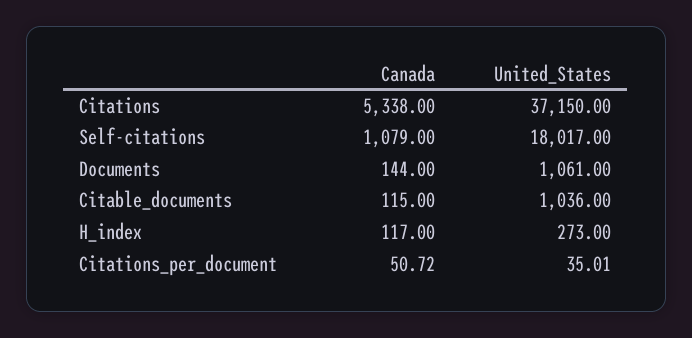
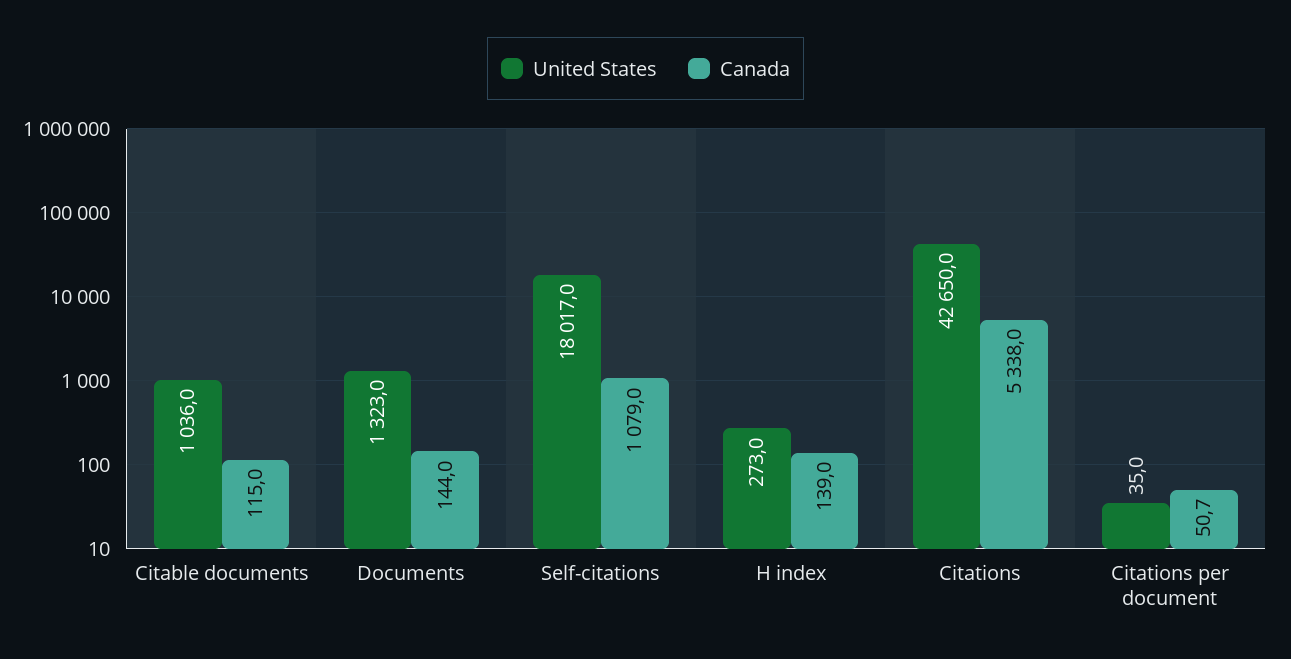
  {
    "Canada": {
      "Citations": 5338,
      "Self-citations": 1079,
      "Documents": 144,
      "Citable_documents": 115,
-     "H_index": 117,
+     "H_index": 139,
      "Citations_per_document": 50.72
    },
    "United_States": {
-     "Citations": 37150,
+     "Citations": 42650,
      "Self-citations": 18017,
-     "Documents": 1061,
+     "Documents": 1323,
      "Citable_documents": 1036,
      "H_index": 273,
      "Citations_per_document": 35.01
    }
  }

